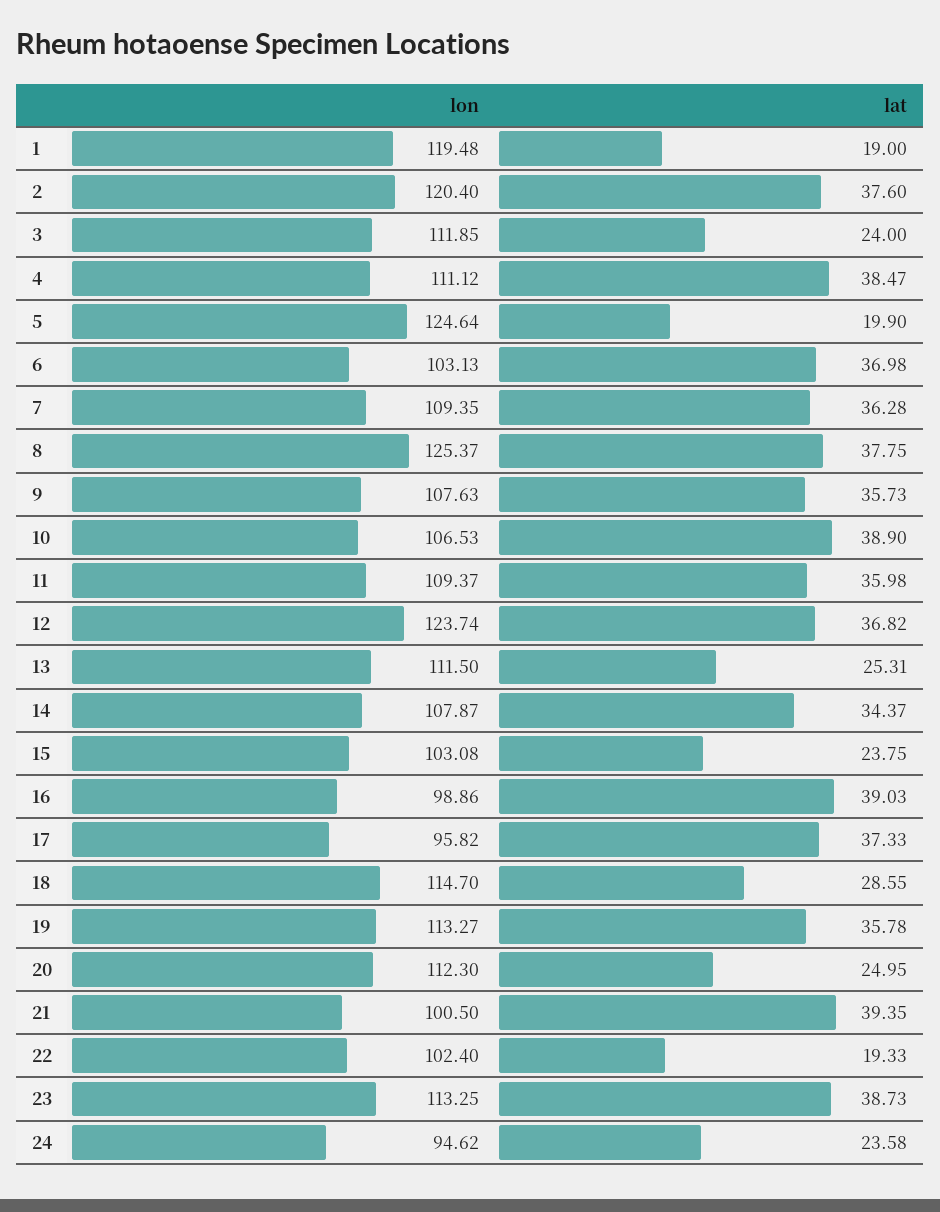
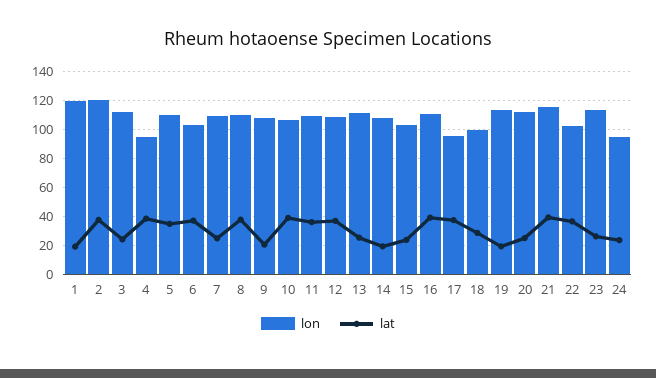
  {
    "lon": {
      "1": 119.48,
      "2": 120.4,
      "3": 111.85,
-     "4": 111.12,
+     "4": 95,
-     "5": 124.64,
+     "5": 110,
      "6": 103.13,
      "7": 109.35,
-     "8": 125.37,
+     "8": 110,
      "9": 107.63,
      "10": 106.53,
      "11": 109.37,
-     "12": 123.74,
+     "12": 110,
      "13": 111.5,
      "14": 107.87,
      "15": 103.08,
-     "16": 98.86,
+     "16": 110,
      "17": 95.82,
-     "18": 114.7,
+     "18": 100,
      "19": 113.27,
      "20": 112.3,
-     "21": 100.5,
+     "21": 115,
      "22": 102.4,
      "23": 113.25,
      "24": 94.62
    },
    "lat": {
      "1": 19,
      "2": 37.6,
      "3": 24,
      "4": 38.47,
-     "5": 19.9,
+     "5": 35,
      "6": 36.98,
-     "7": 36.28,
+     "7": 25,
      "8": 37.75,
-     "9": 35.73,
+     "9": 20,
      "10": 38.9,
      "11": 35.98,
      "12": 36.82,
      "13": 25.31,
-     "14": 34.37,
+     "14": 20,
      "15": 23.75,
      "16": 39.03,
      "17": 37.33,
      "18": 28.55,
-     "19": 35.78,
+     "19": 20,
      "20": 24.95,
      "21": 39.35,
-     "22": 19.33,
+     "22": 35,
-     "23": 38.73,
+     "23": 25,
      "24": 23.58
    }
  }

